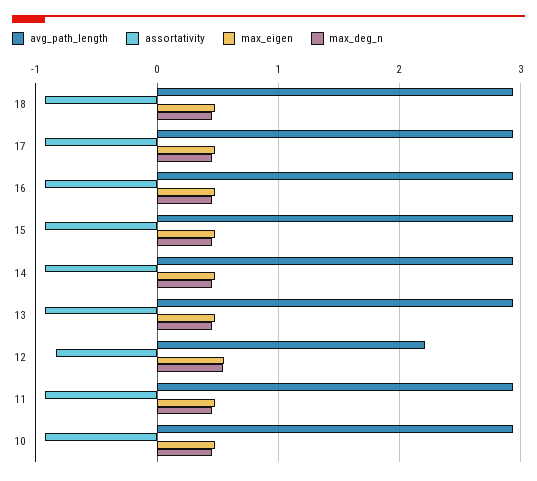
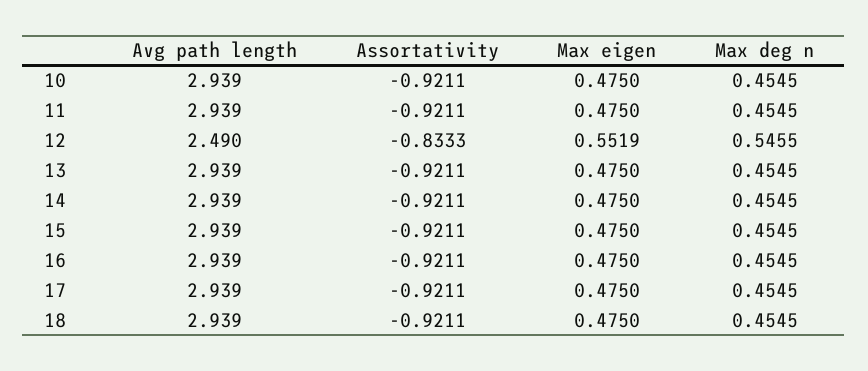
  {
    "avg_path_length": {
      "18": 2.939,
      "17": 2.939,
      "16": 2.939,
      "15": 2.939,
      "14": 2.939,
      "13": 2.939,
-     "12": 2.2,
+     "12": 2.49,
      "11": 2.939,
      "10": 2.939
    },
    "assortativity": {
      "18": -0.9211,
      "17": -0.9211,
      "16": -0.9211,
      "15": -0.9211,
      "14": -0.9211,
      "13": -0.9211,
      "12": -0.8333,
      "11": -0.9211,
      "10": -0.9211
    },
    "max_eigen": {
      "18": 0.475,
      "17": 0.475,
      "16": 0.475,
      "15": 0.475,
      "14": 0.475,
      "13": 0.475,
      "12": 0.5519,
      "11": 0.475,
      "10": 0.475
    },
    "max_deg_n": {
      "18": 0.4545,
      "17": 0.4545,
      "16": 0.4545,
      "15": 0.4545,
      "14": 0.4545,
      "13": 0.4545,
      "12": 0.5455,
      "11": 0.4545,
      "10": 0.4545
    }
  }

